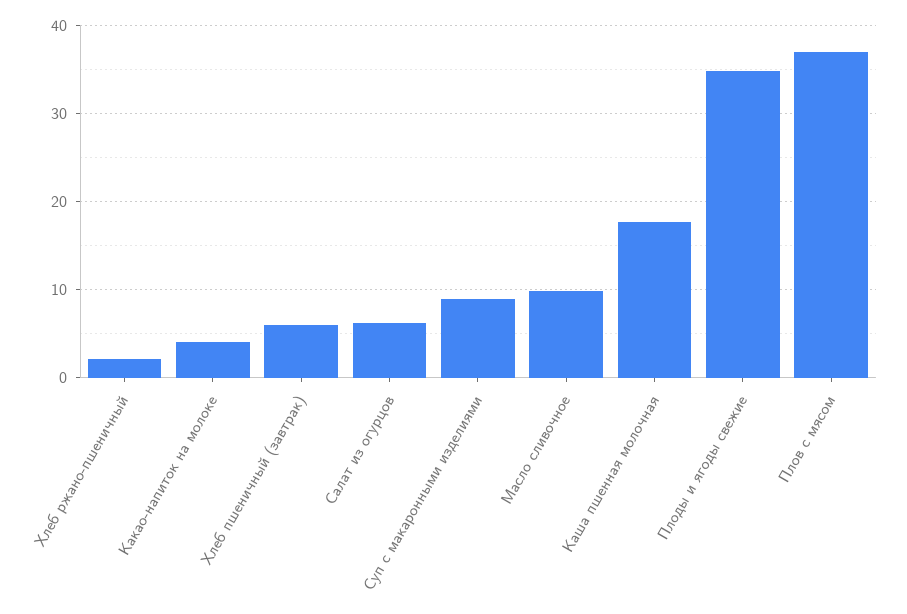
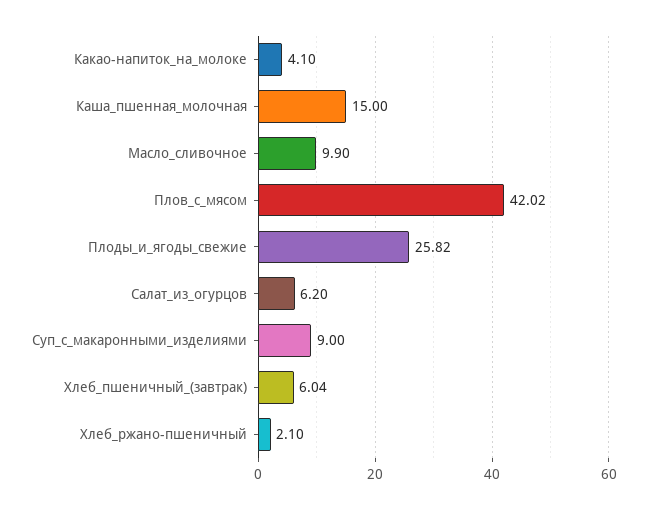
  {
    "Хлеб ржано-пшеничный": 2.1,
    "Какао-напиток на молоке": 4.1,
    "Хлеб пшеничный (завтрак)": 6.04,
    "Салат из огурцов": 6.2,
    "Суп с макаронными изделиями": 9,
    "Масло сливочное": 9.9,
-   "Каша пшенная молочная": 18,
+   "Каша пшенная молочная": 15,
-   "Плоды и ягоды свежие": 35,
+   "Плоды и ягоды свежие": 25.82,
-   "Плов с мясом": 37
+   "Плов с мясом": 42.02
  }

